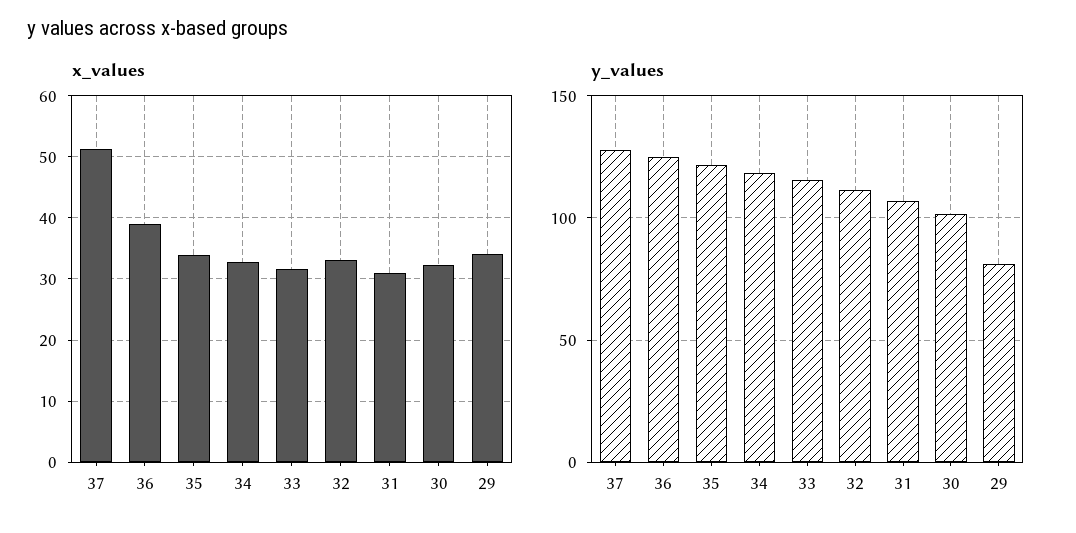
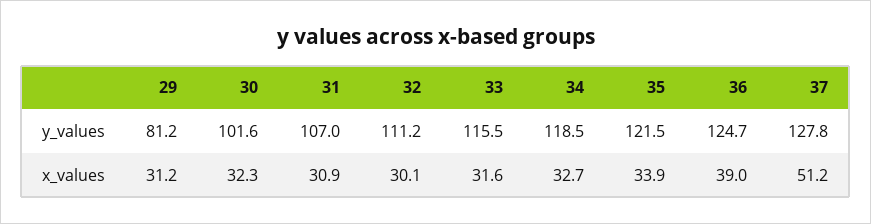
  {
    "x_values": {
      "37": 51.2,
      "36": 39,
      "35": 33.9,
      "34": 32.7,
      "33": 31.6,
-     "32": 33,
+     "32": 30.1,
      "31": 30.9,
      "30": 32.3,
-     "29": 34
+     "29": 31.2
    },
    "y_values": {
      "37": 127.8,
      "36": 124.7,
      "35": 121.5,
      "34": 118.5,
      "33": 115.5,
      "32": 111.2,
      "31": 107,
      "30": 101.6,
      "29": 81.2
    }
  }

